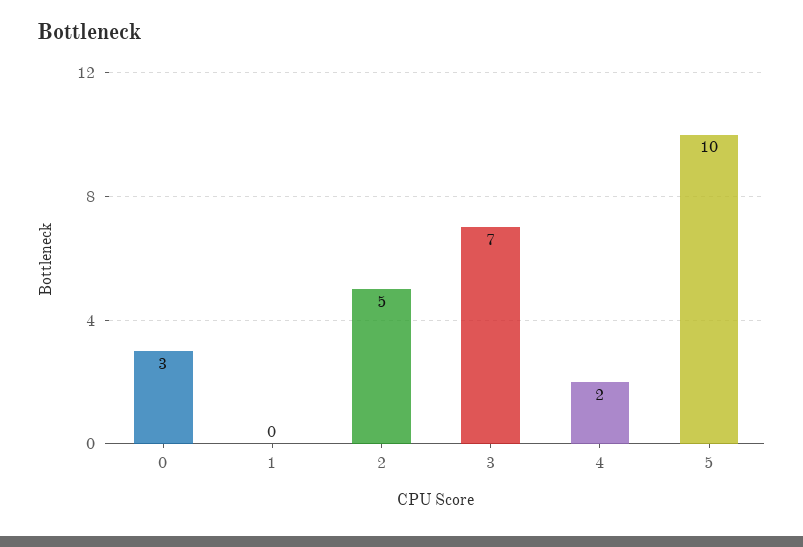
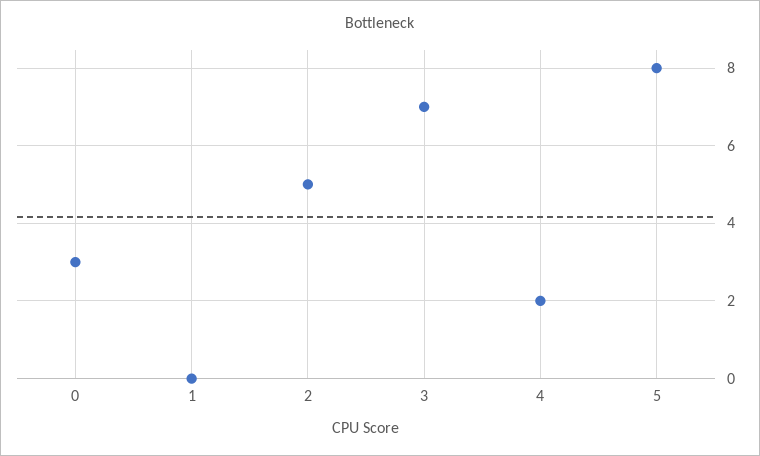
  {
    "0": 3,
    "1": 0,
    "2": 5,
    "3": 7,
    "4": 2,
-   "5": 10
+   "5": 8
  }

